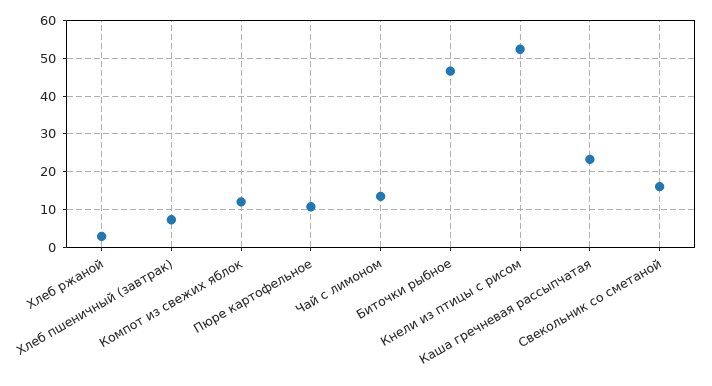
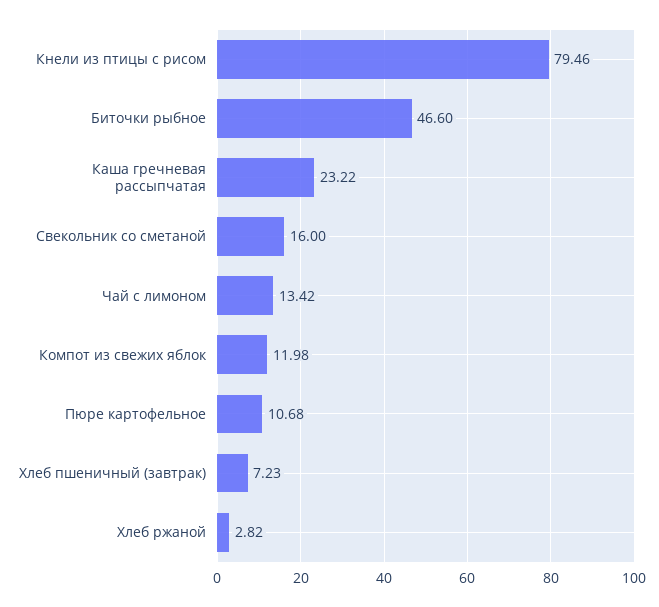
  {
    "Хлеб ржаной": 2.82,
    "Хлеб пшеничный (завтрак)": 7.23,
    "Компот из свежих яблок": 11.98,
    "Пюре картофельное": 10.68,
    "Чай с лимоном": 13.42,
    "Биточки рыбное": 46.6,
-   "Кнели из птицы с рисом": 52,
+   "Кнели из птицы с рисом": 79.46,
    "Каша гречневая рассыпчатая": 23.22,
    "Свекольник со сметаной": 16
  }

